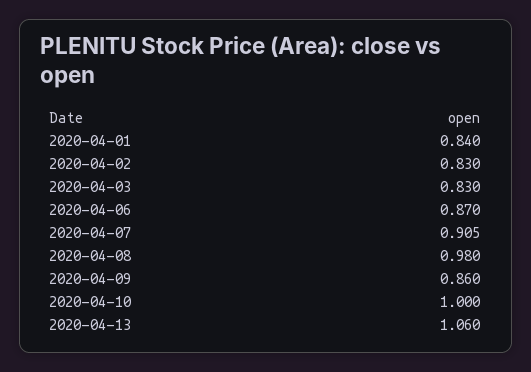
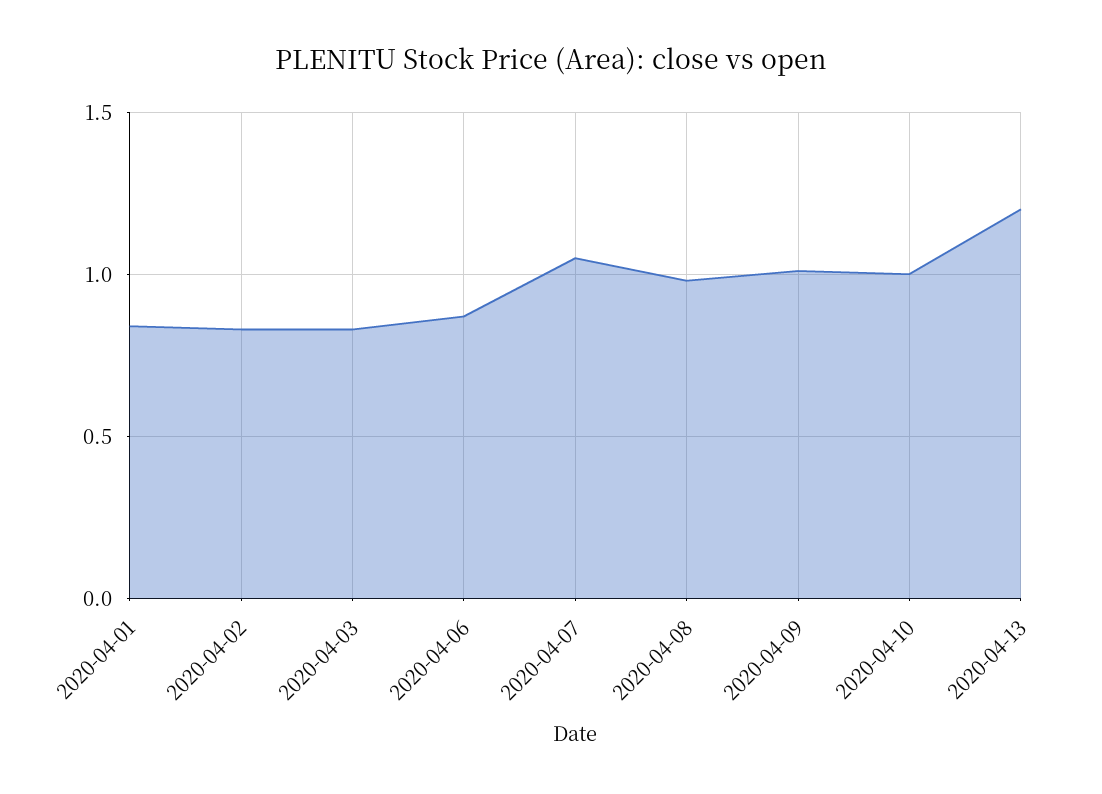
  {
    "2020-04-01": 0.84,
    "2020-04-02": 0.83,
    "2020-04-03": 0.83,
    "2020-04-06": 0.87,
-   "2020-04-07": 0.905,
+   "2020-04-07": 1.05,
    "2020-04-08": 0.98,
-   "2020-04-09": 0.86,
+   "2020-04-09": 1,
    "2020-04-10": 1,
-   "2020-04-13": 1.06
+   "2020-04-13": 1.2
  }

